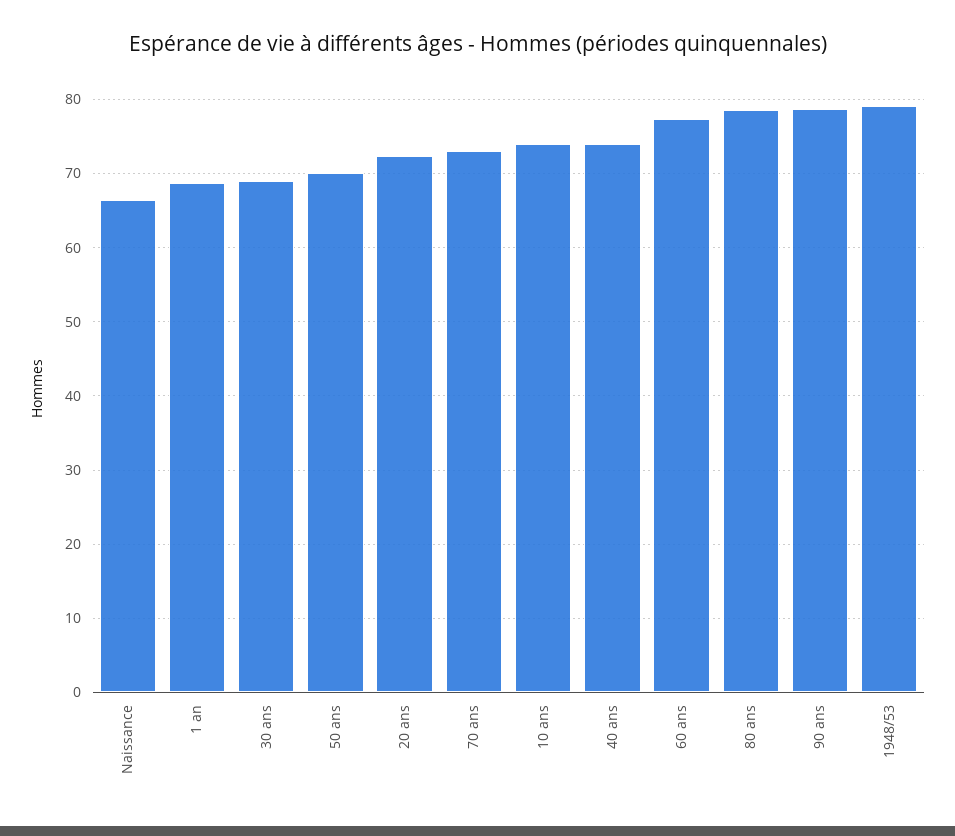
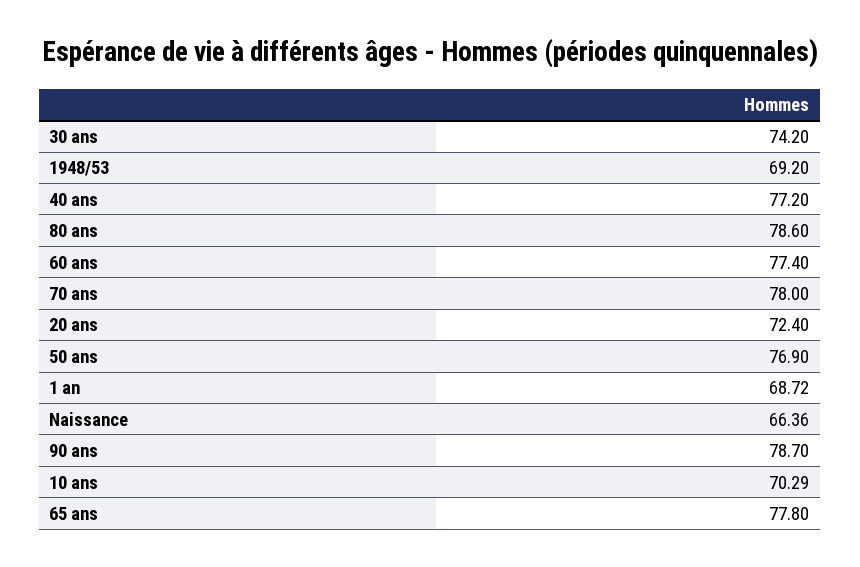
  {
    "Naissance": 66.36,
    "1 an": 68.72,
-   "30 ans": 69,
+   "30 ans": 74.2,
-   "50 ans": 70,
+   "50 ans": 76.9,
    "20 ans": 72.4,
-   "70 ans": 73,
+   "70 ans": 78,
-   "10 ans": 74,
+   "10 ans": 70.29,
-   "40 ans": 74,
+   "40 ans": 77.2,
    "60 ans": 77.4,
    "80 ans": 78.6,
    "90 ans": 78.7,
-   "1948/53": 79
+   "1948/53": 69.2,
+   "65 ans": 77.8
  }

